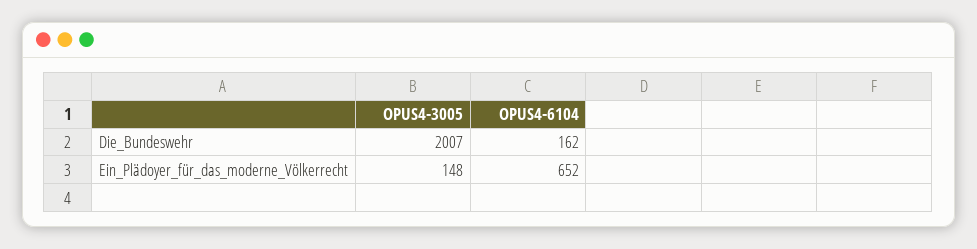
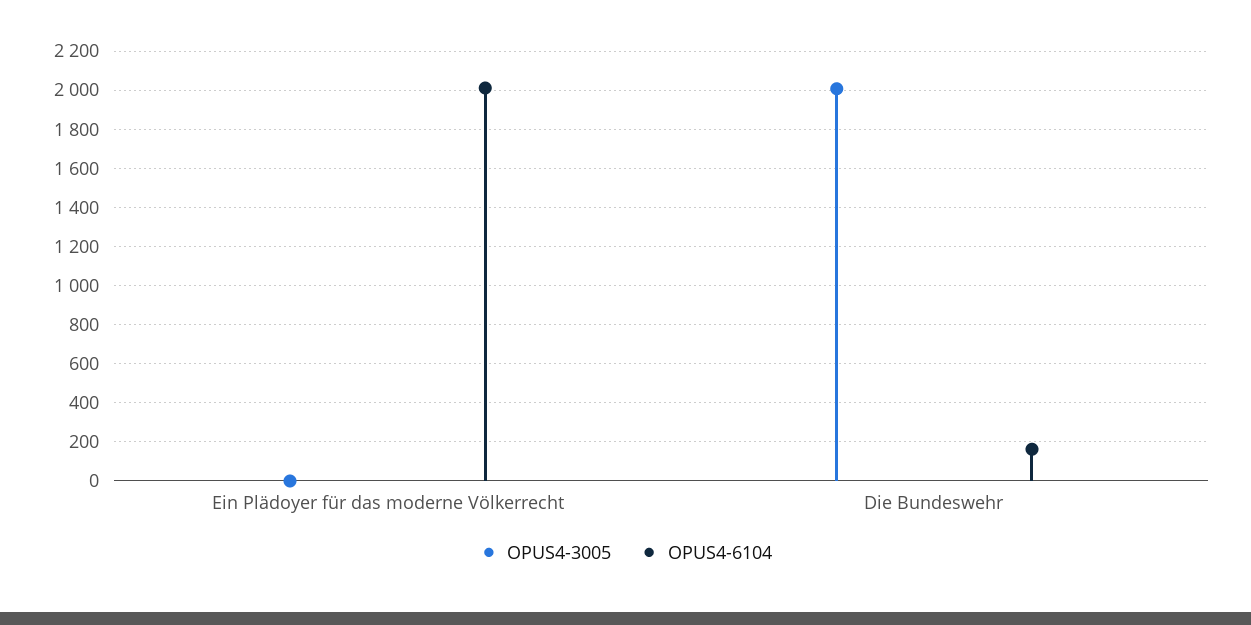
  {
    "OPUS4-3005": {
      "Die_Bundeswehr": 2007,
-     "Ein_Plädoyer_für_das_moderne_Völkerrecht": 148
+     "Ein_Plädoyer_für_das_moderne_Völkerrecht": 0
    },
    "OPUS4-6104": {
      "Die_Bundeswehr": 162,
-     "Ein_Plädoyer_für_das_moderne_Völkerrecht": 652
+     "Ein_Plädoyer_für_das_moderne_Völkerrecht": 2000
    }
  }

